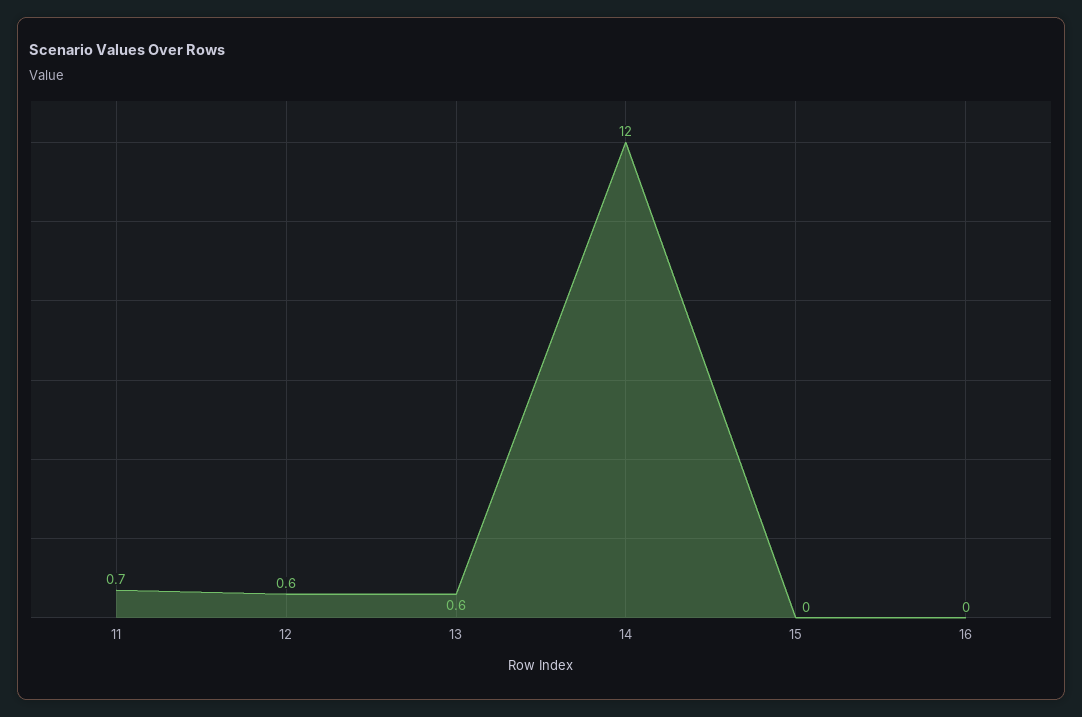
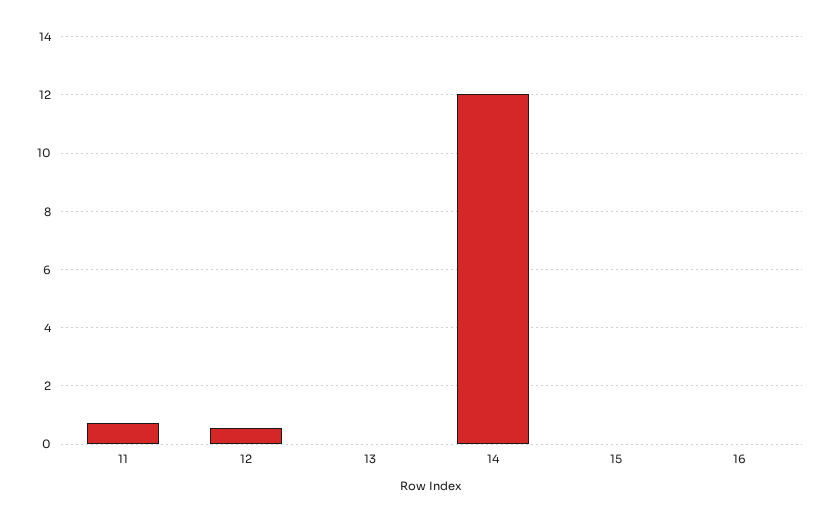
  {
    "11": 0.7,
    "12": 0.6,
-   "13": 0.6,
+   "13": 0,
    "14": 12,
    "15": 0,
    "16": 0
  }

